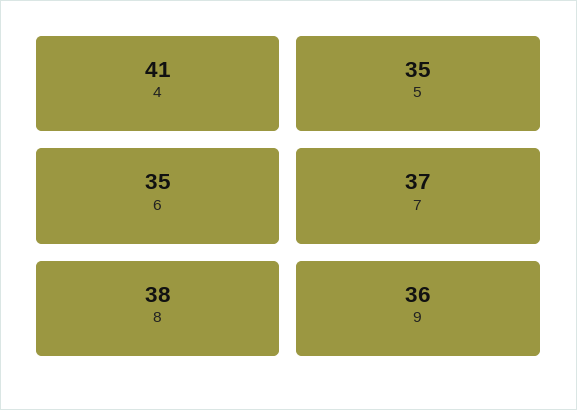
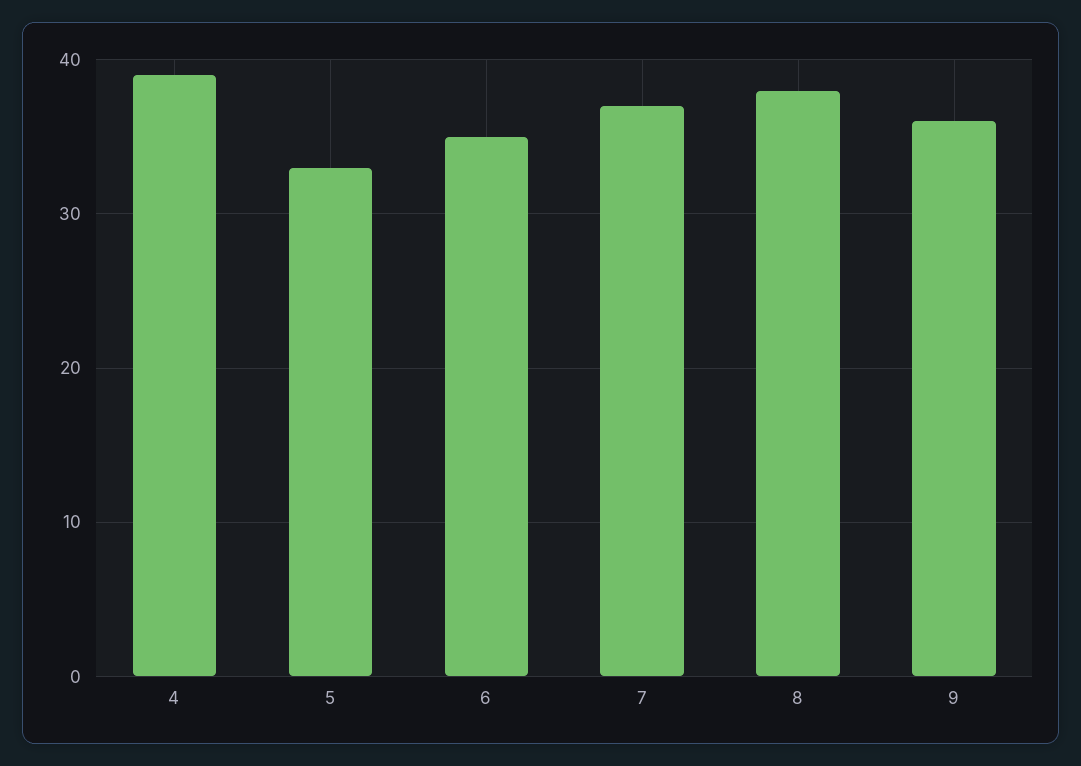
  {
-   "4": 41,
+   "4": 39,
-   "5": 35,
+   "5": 33,
    "6": 35,
    "7": 37,
    "8": 38,
    "9": 36
  }

